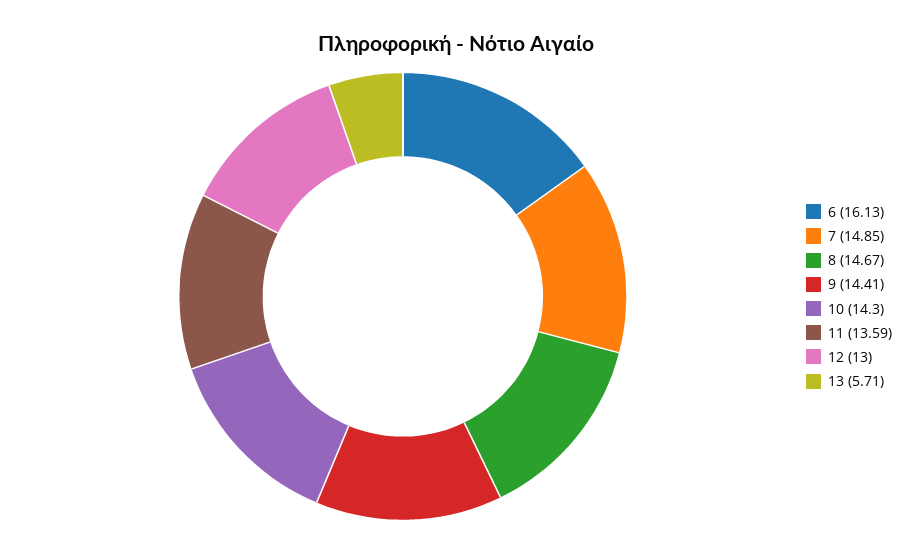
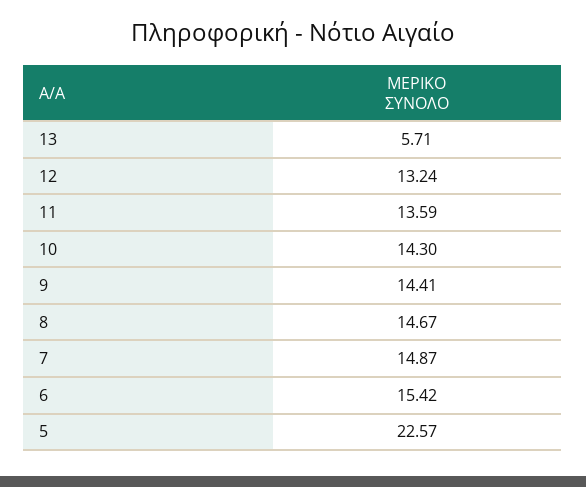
  {
-   "6": 16.13,
+   "6": 15.42,
-   "7": 14.85,
+   "7": 14.87,
    "8": 14.67,
    "9": 14.41,
    "10": 14.3,
    "11": 13.59,
-   "12": 13,
+   "12": 13.24,
-   "13": 5.71
+   "13": 5.71,
+   "5": 22.57
  }

